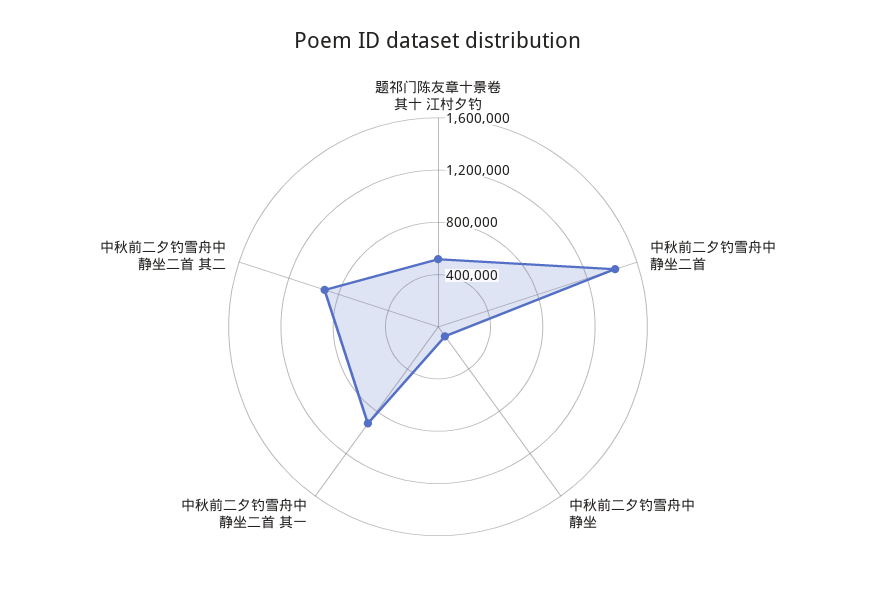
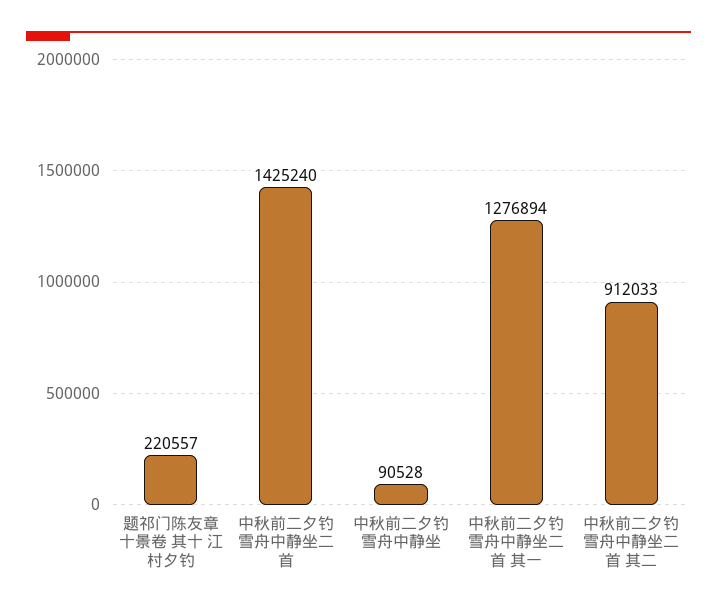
  {
-   "题祁门陈友章十景卷 其十 江村夕钓": 500000,
+   "题祁门陈友章十景卷 其十 江村夕钓": 220557,
    "中秋前二夕钓雪舟中静坐二首": 1425240,
    "中秋前二夕钓雪舟中静坐": 90528,
-   "中秋前二夕钓雪舟中静坐二首 其一": 900000,
+   "中秋前二夕钓雪舟中静坐二首 其一": 1276894,
    "中秋前二夕钓雪舟中静坐二首 其二": 912033
  }

